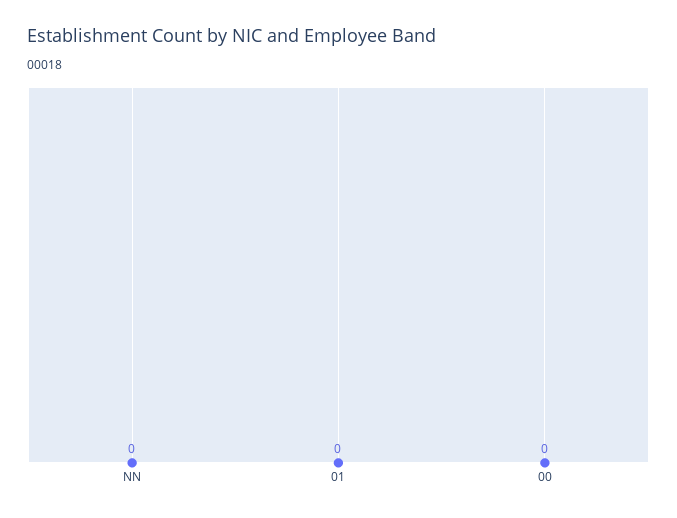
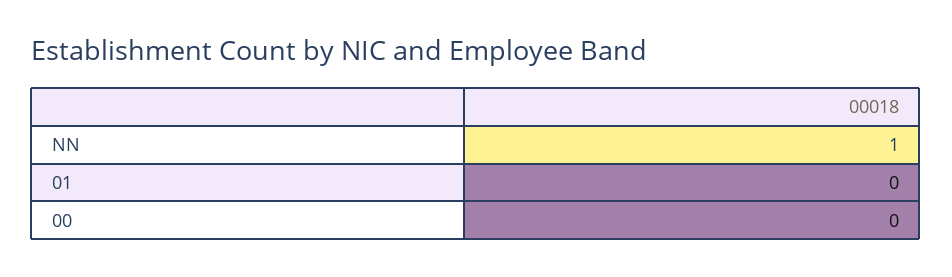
  {
-   "NN": 0,
+   "NN": 1,
    "01": 0,
    "00": 0
  }

